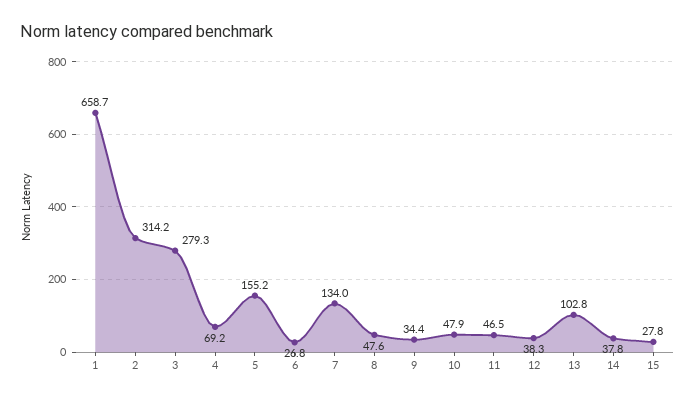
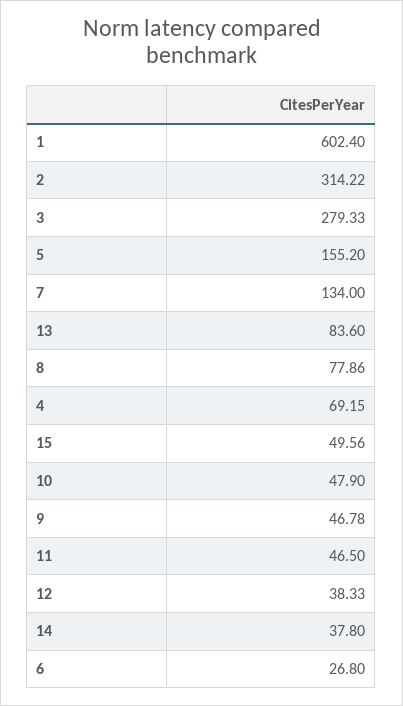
  {
-   "1": 658.7,
+   "1": 602.4,
    "2": 314.22,
    "3": 279.33,
    "4": 69.15,
    "5": 155.2,
    "6": 26.8,
    "7": 134,
-   "8": 47.6,
+   "8": 77.86,
-   "9": 34.4,
+   "9": 46.78,
    "10": 47.9,
    "11": 46.5,
    "12": 38.33,
-   "13": 102.8,
+   "13": 83.6,
    "14": 37.8,
-   "15": 27.8
+   "15": 49.56
  }

